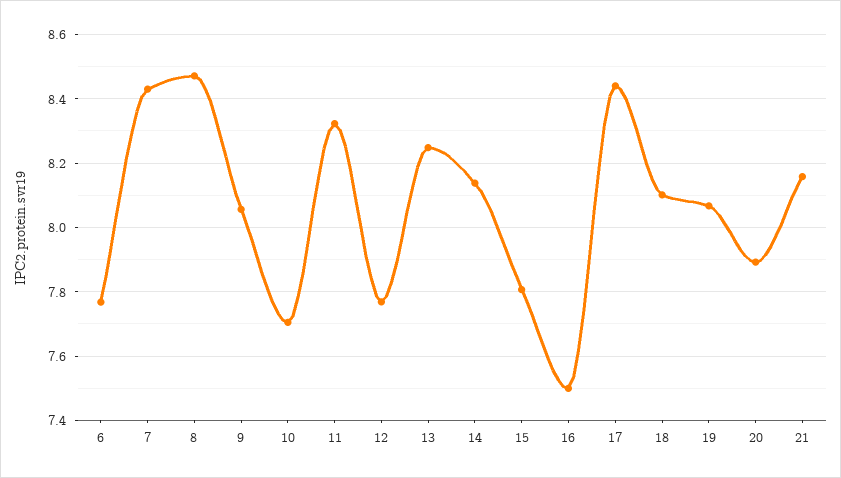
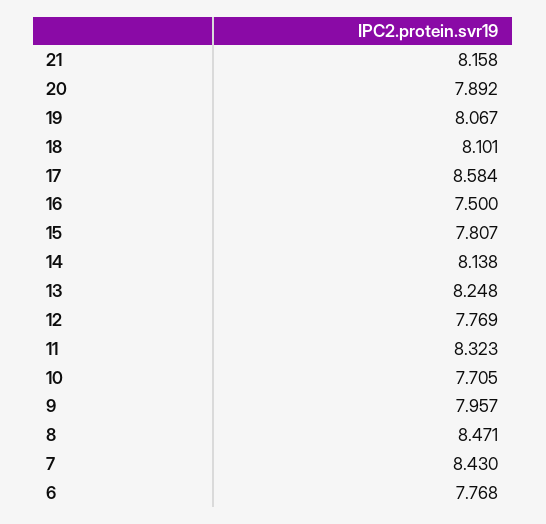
  {
    "6": 7.768,
    "7": 8.43,
    "8": 8.471,
-   "9": 8.06,
+   "9": 7.957,
    "10": 7.705,
    "11": 8.323,
    "12": 7.769,
    "13": 8.248,
    "14": 8.138,
    "15": 7.807,
    "16": 7.5,
-   "17": 8.44,
+   "17": 8.584,
    "18": 8.101,
    "19": 8.067,
    "20": 7.892,
    "21": 8.158
  }

